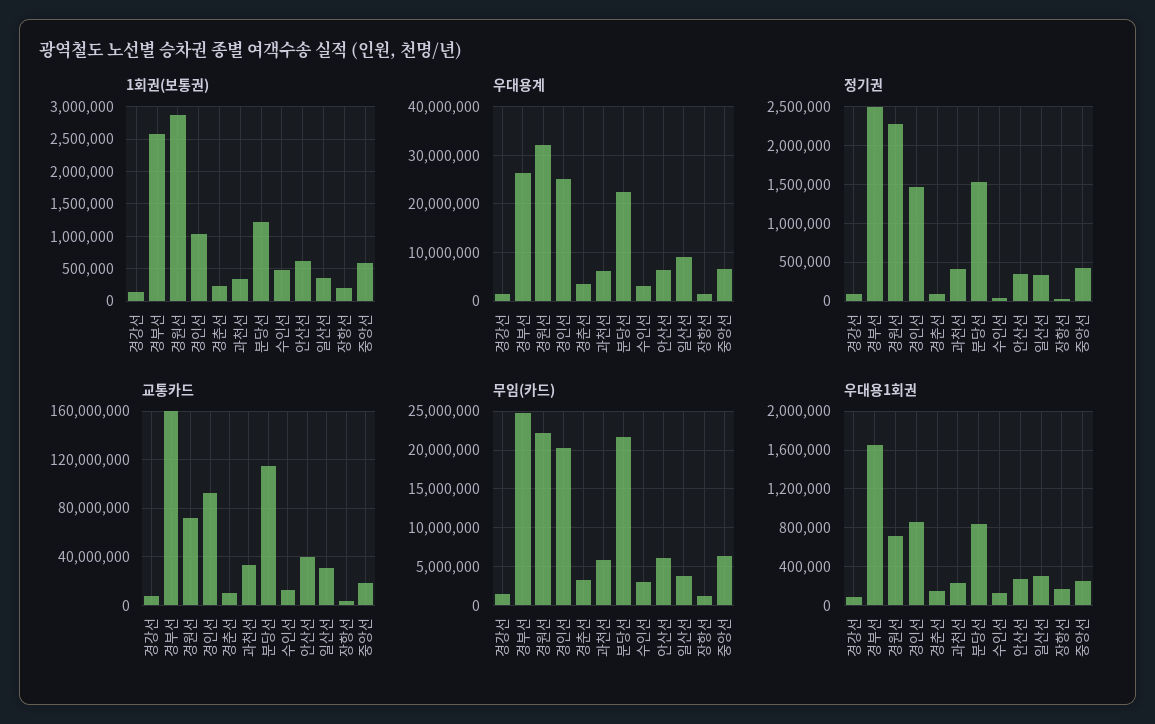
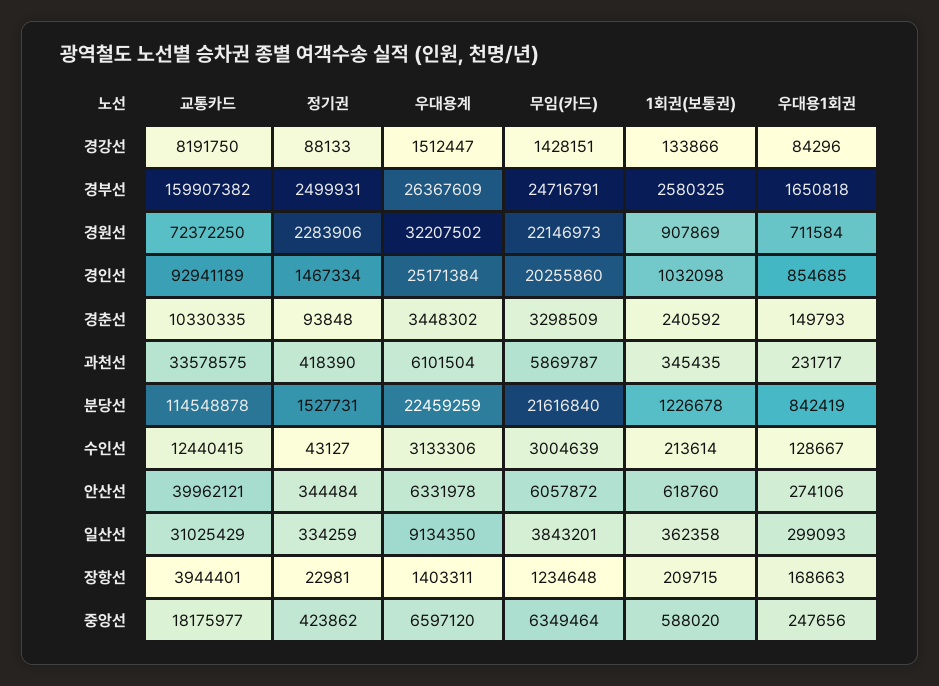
  {
    "1회권(보통권)": {
      "경강선": 133866,
      "경부선": 2580325,
-     "경원선": 2900000,
+     "경원선": 907869,
      "경인선": 1032098,
      "경춘선": 240592,
      "과천선": 345435,
      "분당선": 1226678,
-     "수인선": 500000,
+     "수인선": 213614,
      "안산선": 618760,
      "일산선": 362358,
      "장항선": 209715,
      "중앙선": 588020
    },
    "우대용계": {
      "경강선": 1512447,
      "경부선": 26367609,
      "경원선": 32207502,
      "경인선": 25171384,
      "경춘선": 3448302,
      "과천선": 6101504,
      "분당선": 22459259,
      "수인선": 3133306,
      "안산선": 6331978,
      "일산선": 9134350,
      "장항선": 1403311,
      "중앙선": 6597120
    },
    "정기권": {
      "경강선": 88133,
      "경부선": 2499931,
      "경원선": 2283906,
      "경인선": 1467334,
      "경춘선": 93848,
      "과천선": 418390,
      "분당선": 1527731,
      "수인선": 43127,
      "안산선": 344484,
      "일산선": 334259,
      "장항선": 22981,
      "중앙선": 423862
    },
    "교통카드": {
      "경강선": 8191750,
      "경부선": 159907382,
      "경원선": 72372250,
      "경인선": 92941189,
      "경춘선": 10330335,
      "과천선": 33578575,
      "분당선": 114548878,
      "수인선": 12440415,
      "안산선": 39962121,
      "일산선": 31025429,
      "장항선": 3944401,
      "중앙선": 18175977
    },
    "무임(카드)": {
      "경강선": 1428151,
      "경부선": 24716791,
      "경원선": 22146973,
      "경인선": 20255860,
      "경춘선": 3298509,
      "과천선": 5869787,
      "분당선": 21616840,
      "수인선": 3004639,
      "안산선": 6057872,
      "일산선": 3843201,
      "장항선": 1234648,
      "중앙선": 6349464
    },
    "우대용1회권": {
      "경강선": 84296,
      "경부선": 1650818,
      "경원선": 711584,
      "경인선": 854685,
      "경춘선": 149793,
      "과천선": 231717,
      "분당선": 842419,
      "수인선": 128667,
      "안산선": 274106,
      "일산선": 299093,
      "장항선": 168663,
      "중앙선": 247656
    }
  }

